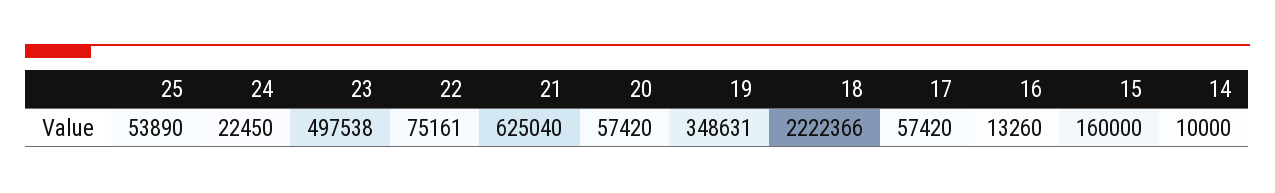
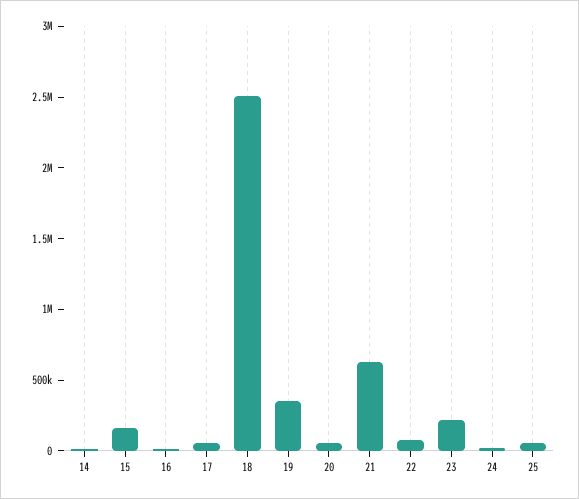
  {
    "25": 53890,
    "24": 22450,
-   "23": 497538,
+   "23": 200000,
    "22": 75161,
    "21": 625040,
    "20": 57420,
    "19": 348631,
-   "18": 2222366,
+   "18": 2500000,
    "17": 57420,
    "16": 13260,
    "15": 160000,
    "14": 10000
  }

